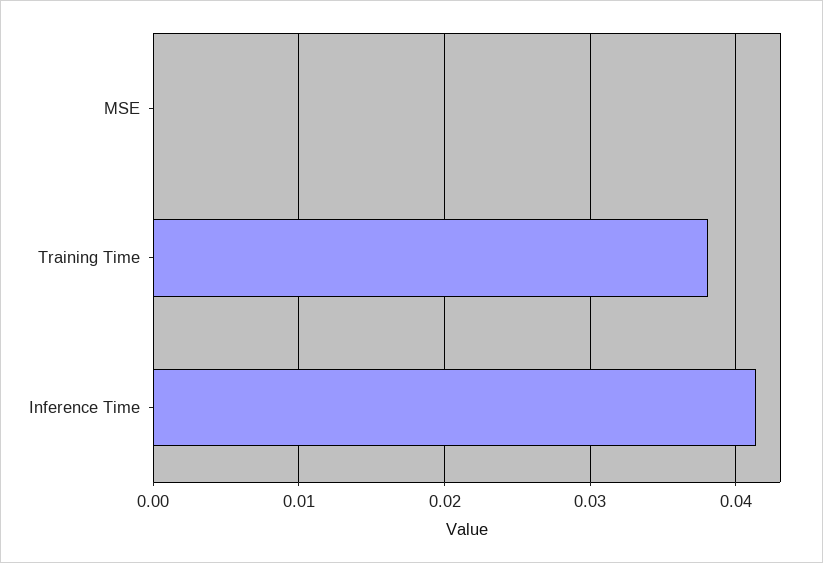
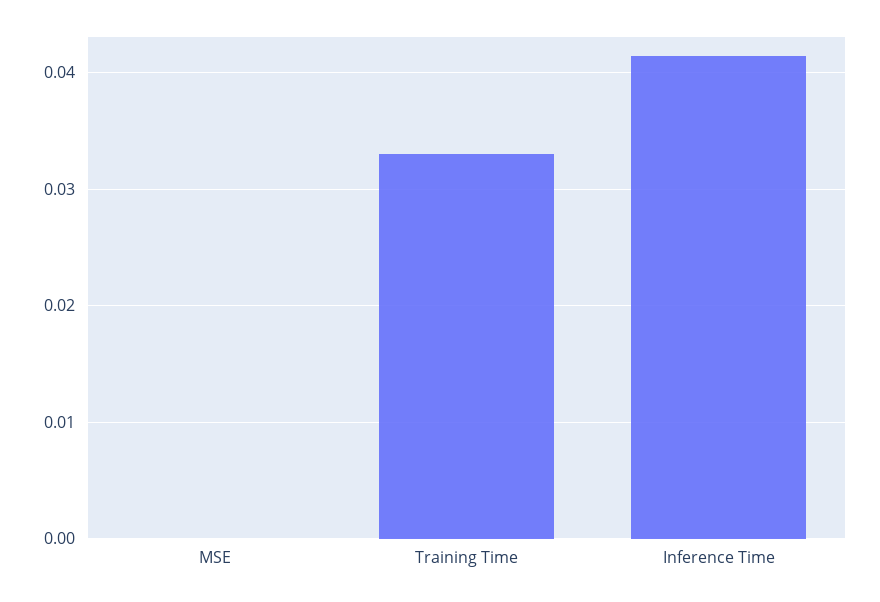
  {
    "MSE": 0,
-   "Training Time": 0.038,
+   "Training Time": 0.033,
    "Inference Time": 0.041
  }

